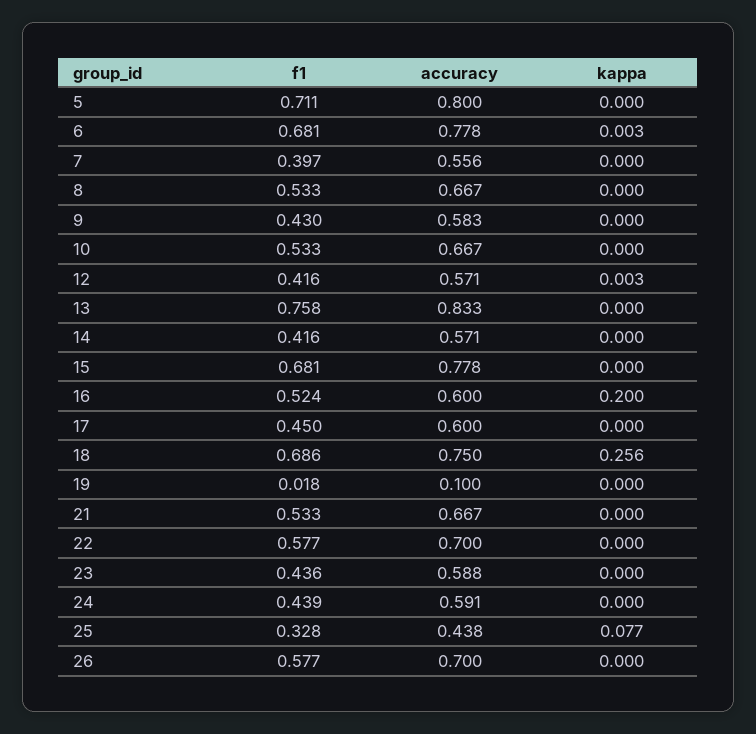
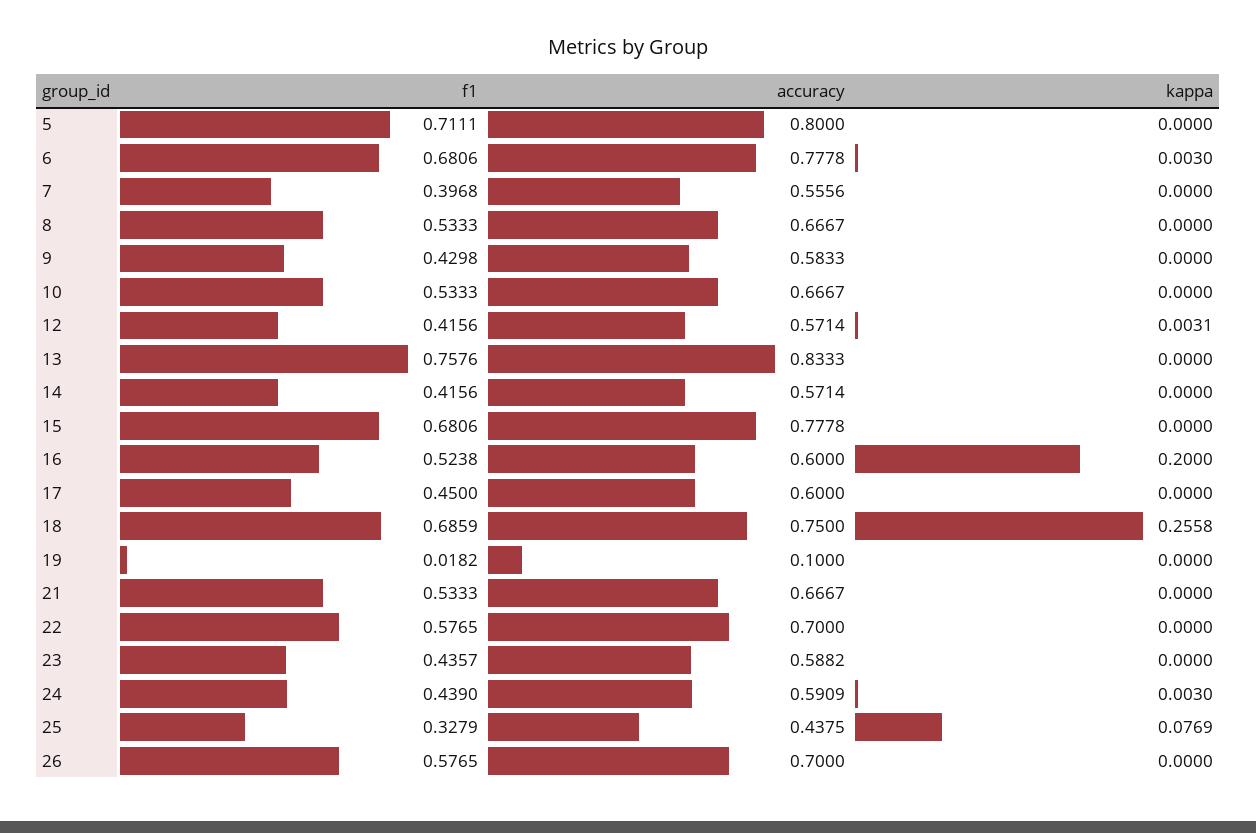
  {
    "f1": {
      "5": 0.7111,
      "6": 0.6806,
      "7": 0.3968,
      "8": 0.5333,
      "9": 0.4298,
      "10": 0.5333,
      "12": 0.4156,
      "13": 0.7576,
      "14": 0.4156,
      "15": 0.6806,
      "16": 0.5238,
      "17": 0.45,
      "18": 0.6859,
      "19": 0.0182,
      "21": 0.5333,
      "22": 0.5765,
      "23": 0.4357,
      "24": 0.439,
      "25": 0.3279,
      "26": 0.5765
    },
    "accuracy": {
      "5": 0.8,
      "6": 0.7778,
      "7": 0.5556,
      "8": 0.6667,
      "9": 0.5833,
      "10": 0.6667,
      "12": 0.5714,
      "13": 0.8333,
      "14": 0.5714,
      "15": 0.7778,
      "16": 0.6,
      "17": 0.6,
      "18": 0.75,
      "19": 0.1,
      "21": 0.6667,
      "22": 0.7,
      "23": 0.5882,
      "24": 0.5909,
      "25": 0.4375,
      "26": 0.7
    },
    "kappa": {
      "5": 0,
      "6": 0.003,
      "7": 0,
      "8": 0,
      "9": 0,
      "10": 0,
      "12": 0.0031,
      "13": 0,
      "14": 0,
      "15": 0,
      "16": 0.2,
      "17": 0,
      "18": 0.2558,
      "19": 0,
      "21": 0,
      "22": 0,
      "23": 0,
-     "24": 0,
+     "24": 0.003,
      "25": 0.0769,
      "26": 0
    }
  }

